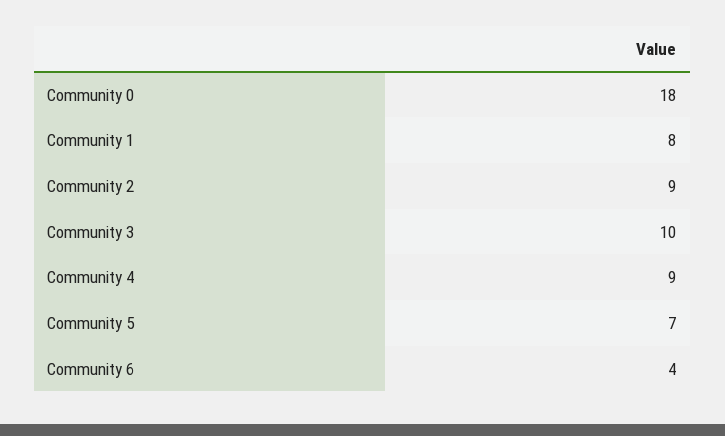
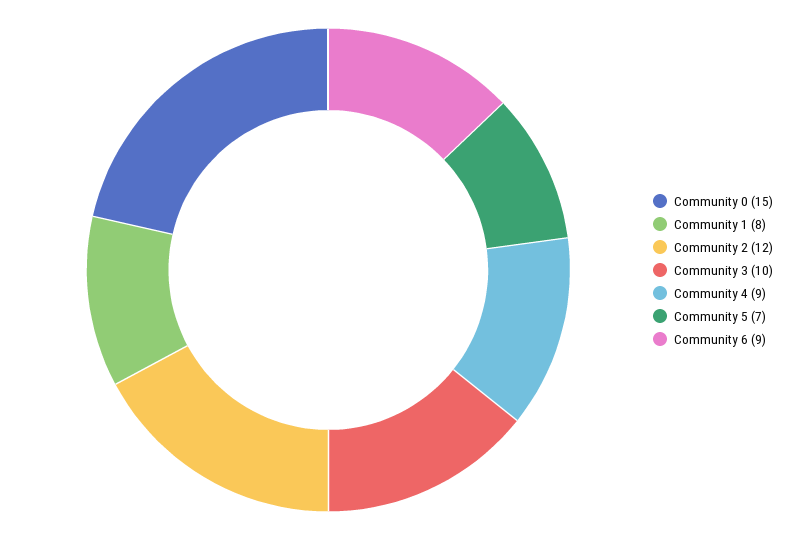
  {
-   "Community 0": 18,
+   "Community 0": 15,
    "Community 1": 8,
-   "Community 2": 9,
+   "Community 2": 12,
    "Community 3": 10,
    "Community 4": 9,
    "Community 5": 7,
-   "Community 6": 4
+   "Community 6": 9
  }

